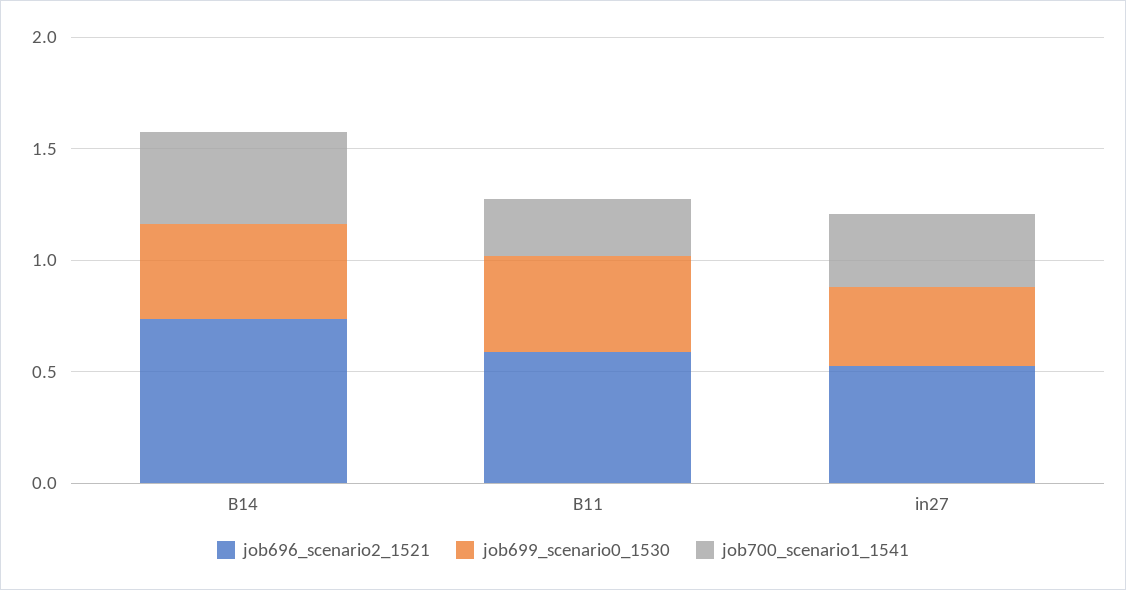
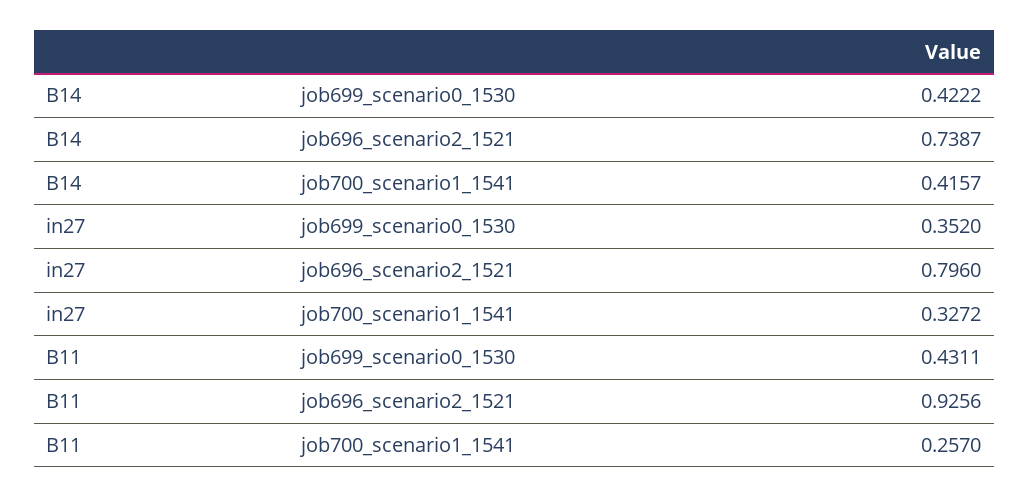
  {
    "job696_scenario2_1521": {
      "B14": 0.7387,
-     "B11": 0.6,
+     "B11": 0.9256,
-     "in27": 0.5
+     "in27": 0.796
    },
    "job699_scenario0_1530": {
      "B14": 0.4222,
      "B11": 0.4311,
      "in27": 0.352
    },
    "job700_scenario1_1541": {
      "B14": 0.4157,
      "B11": 0.257,
      "in27": 0.3272
    }
  }

